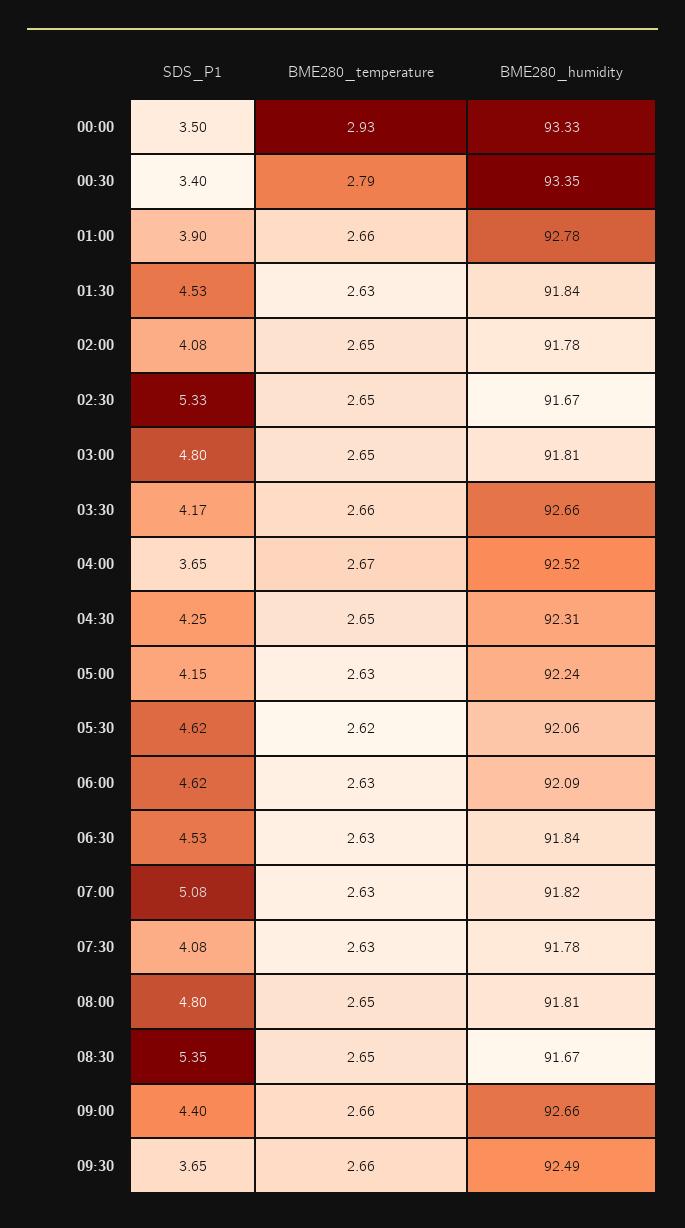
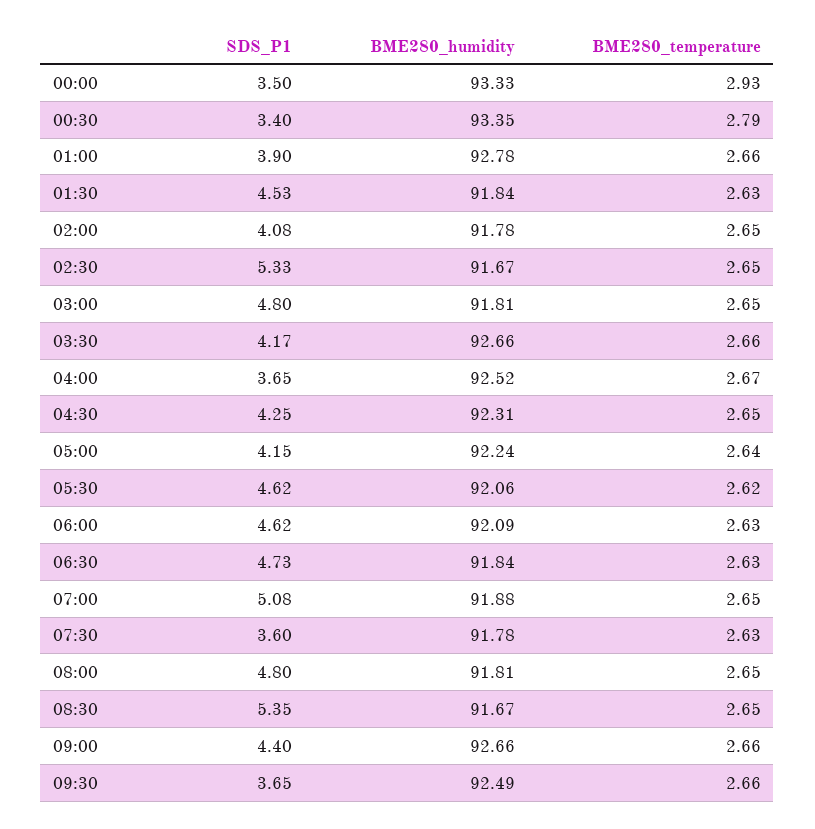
  {
    "SDS_P1": {
      "00:00": 3.5,
      "00:30": 3.4,
      "01:00": 3.9,
      "01:30": 4.53,
      "02:00": 4.08,
      "02:30": 5.33,
      "03:00": 4.8,
      "03:30": 4.17,
      "04:00": 3.65,
      "04:30": 4.25,
      "05:00": 4.15,
      "05:30": 4.62,
      "06:00": 4.62,
-     "06:30": 4.53,
+     "06:30": 4.73,
      "07:00": 5.08,
-     "07:30": 4.08,
+     "07:30": 3.6,
      "08:00": 4.8,
      "08:30": 5.35,
      "09:00": 4.4,
      "09:30": 3.65
    },
    "BME280_temperature": {
      "00:00": 2.93,
      "00:30": 2.79,
      "01:00": 2.66,
      "01:30": 2.63,
      "02:00": 2.65,
      "02:30": 2.65,
      "03:00": 2.65,
      "03:30": 2.66,
      "04:00": 2.67,
      "04:30": 2.65,
-     "05:00": 2.63,
+     "05:00": 2.64,
      "05:30": 2.62,
      "06:00": 2.63,
      "06:30": 2.63,
-     "07:00": 2.63,
+     "07:00": 2.65,
      "07:30": 2.63,
      "08:00": 2.65,
      "08:30": 2.65,
      "09:00": 2.66,
      "09:30": 2.66
    },
    "BME280_humidity": {
      "00:00": 93.33,
      "00:30": 93.35,
      "01:00": 92.78,
      "01:30": 91.84,
      "02:00": 91.78,
      "02:30": 91.67,
      "03:00": 91.81,
      "03:30": 92.66,
      "04:00": 92.52,
      "04:30": 92.31,
      "05:00": 92.24,
      "05:30": 92.06,
      "06:00": 92.09,
      "06:30": 91.84,
-     "07:00": 91.82,
+     "07:00": 91.88,
      "07:30": 91.78,
      "08:00": 91.81,
      "08:30": 91.67,
      "09:00": 92.66,
      "09:30": 92.49
    }
  }

